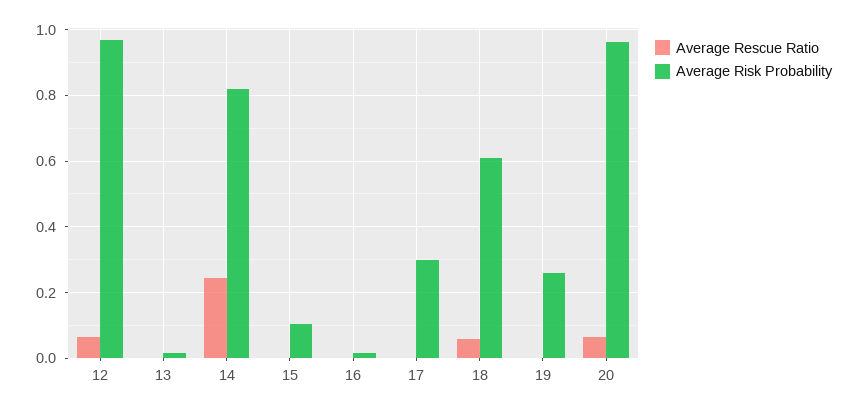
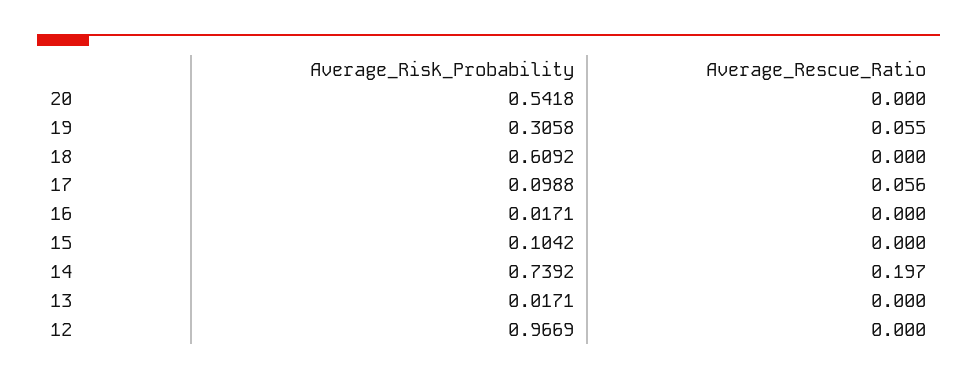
  {
    "Average Rescue Ratio": {
-     "12": 0.06,
+     "12": 0,
      "13": 0,
-     "14": 0.24,
+     "14": 0.197,
      "15": 0,
      "16": 0,
-     "17": 0,
+     "17": 0.056,
-     "18": 0.06,
+     "18": 0,
-     "19": 0,
+     "19": 0.055,
-     "20": 0.06
+     "20": 0
    },
    "Average Risk Probability": {
      "12": 0.9669,
      "13": 0.0171,
-     "14": 0.82,
+     "14": 0.7392,
      "15": 0.1042,
      "16": 0.0171,
-     "17": 0.3,
+     "17": 0.0988,
      "18": 0.6092,
-     "19": 0.26,
+     "19": 0.3058,
-     "20": 0.96
+     "20": 0.5418
    }
  }

